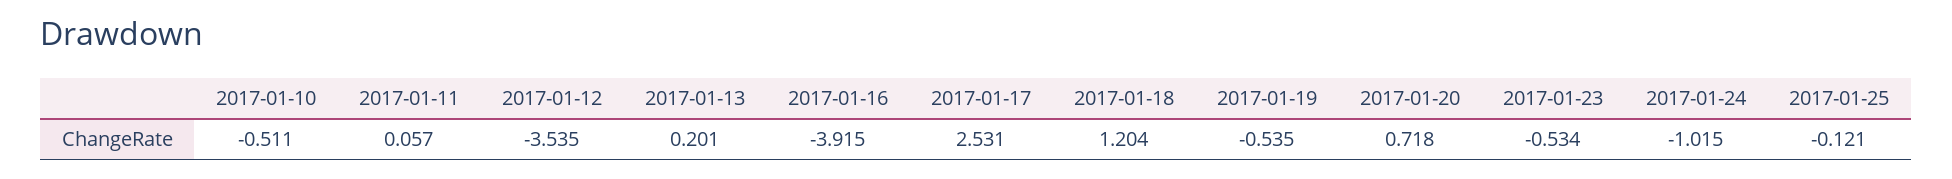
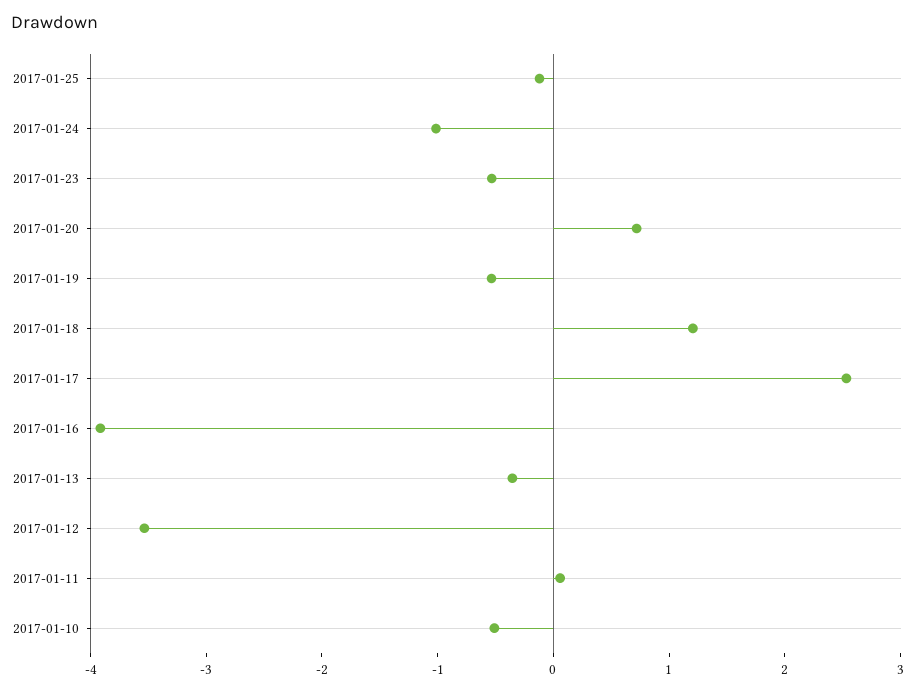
  {
    "2017-01-10": -0.511,
    "2017-01-11": 0.057,
    "2017-01-12": -3.535,
-   "2017-01-13": 0.201,
+   "2017-01-13": -0.4,
    "2017-01-16": -3.915,
    "2017-01-17": 2.531,
    "2017-01-18": 1.204,
    "2017-01-19": -0.535,
    "2017-01-20": 0.718,
    "2017-01-23": -0.534,
    "2017-01-24": -1.015,
    "2017-01-25": -0.121
  }

